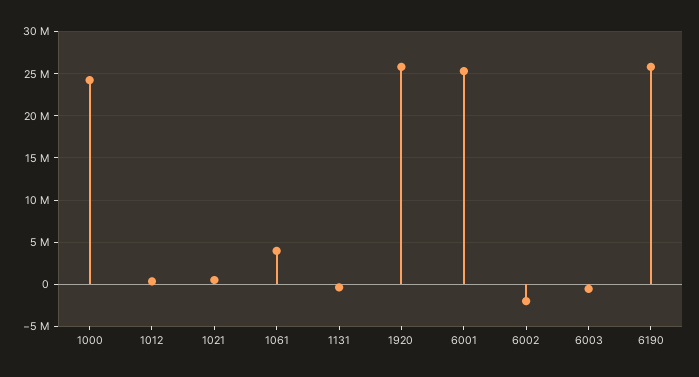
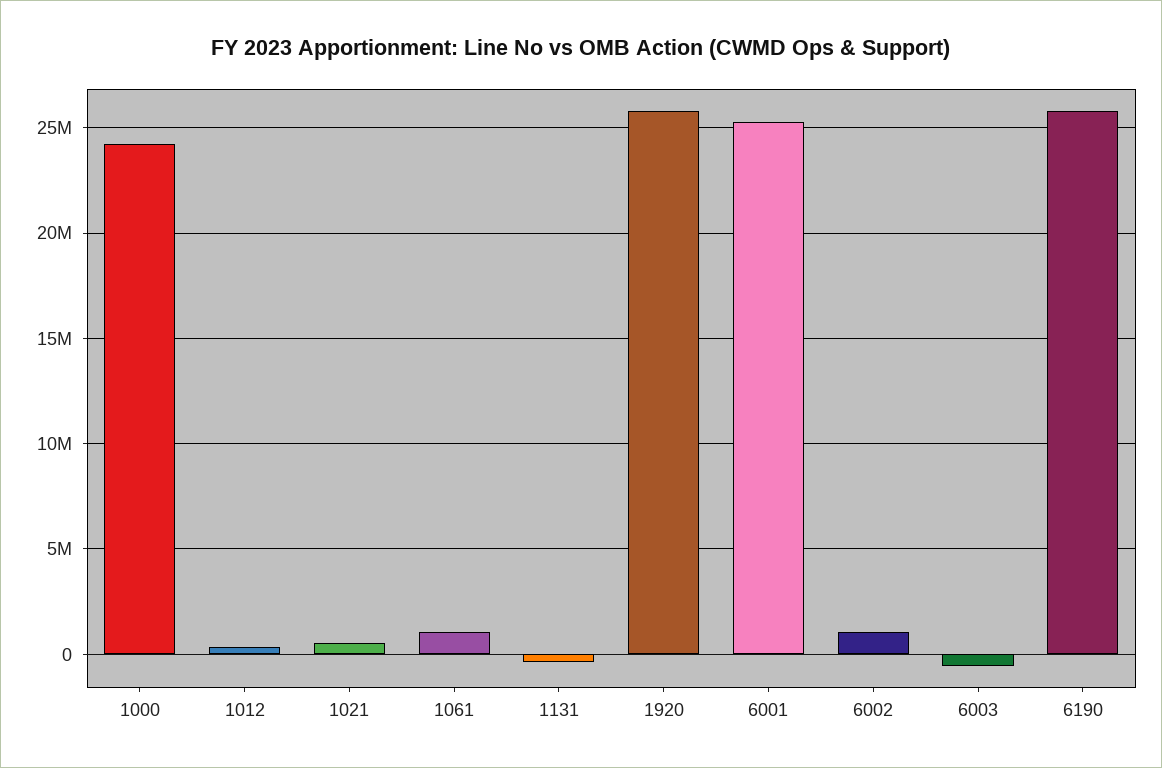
  {
    "1000": 24000000,
    "1012": 500000,
    "1021": 500000,
-   "1061": 4000000,
+   "1061": 1000000,
    "1131": -500000,
    "1920": 26000000,
    "6001": 25500000,
-   "6002": -2000000,
+   "6002": 1000000,
    "6003": -500000,
    "6190": 26000000
  }

